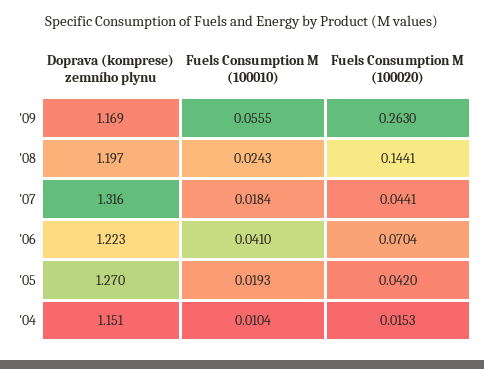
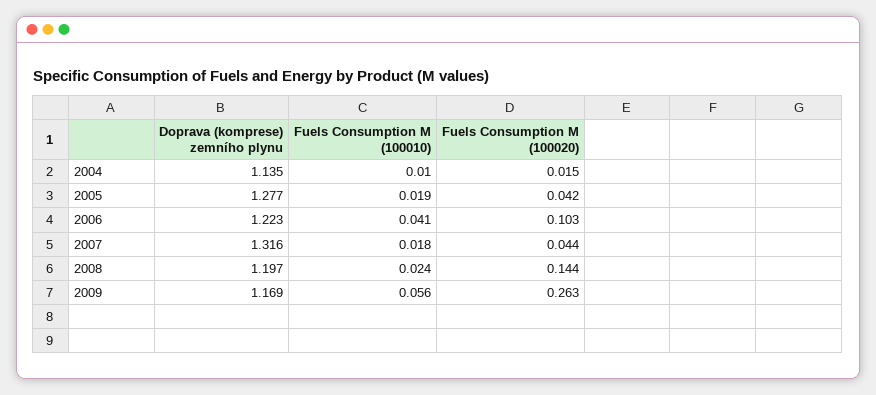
  {
    "Doprava (komprese) zemního plynu": {
      "'09": 1.169,
      "'08": 1.197,
      "'07": 1.316,
      "'06": 1.223,
-     "'05": 1.27,
+     "'05": 1.277,
-     "'04": 1.151
+     "'04": 1.135
    },
    "Fuels Consumption M (100010)": {
      "'09": 0.0555,
      "'08": 0.0243,
      "'07": 0.0184,
      "'06": 0.041,
      "'05": 0.0193,
      "'04": 0.0104
    },
    "Fuels Consumption M (100020)": {
      "'09": 0.263,
      "'08": 0.1441,
      "'07": 0.0441,
-     "'06": 0.0704,
+     "'06": 0.103,
      "'05": 0.042,
      "'04": 0.0153
    }
  }

